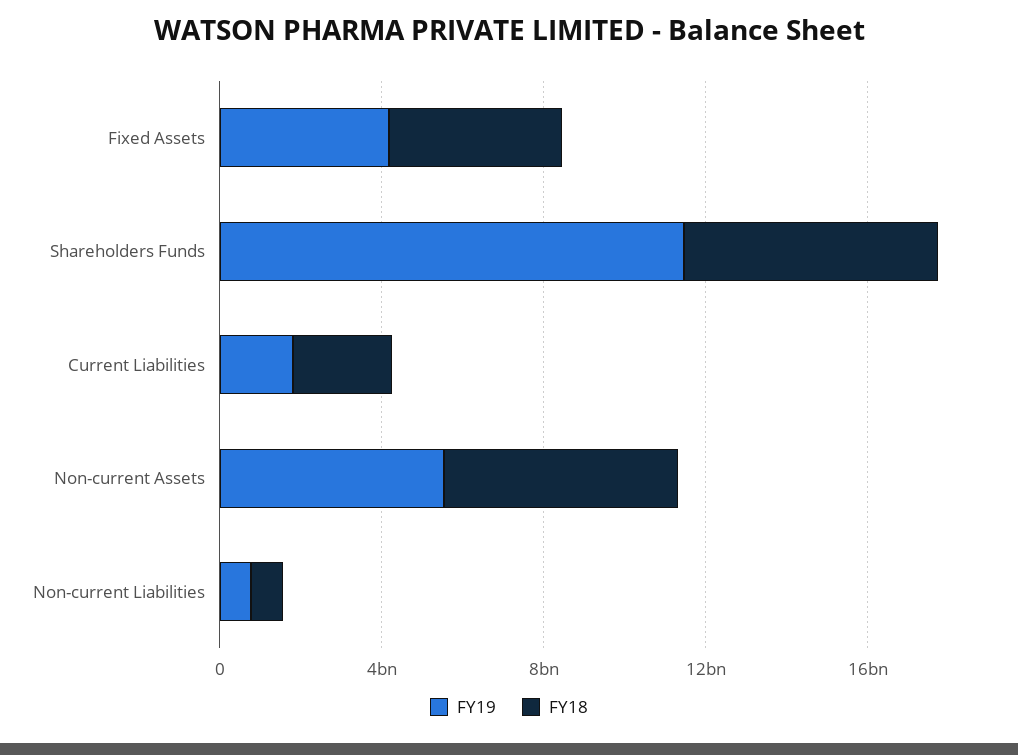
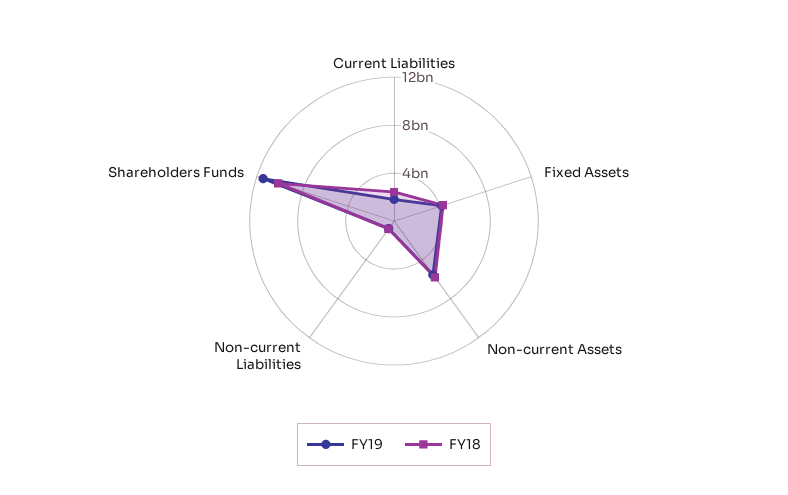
  {
    "FY19": {
      "Fixed Assets": 4000000000,
      "Shareholders Funds": 11000000000,
      "Current Liabilities": 2000000000,
      "Non-current Assets": 6000000000,
      "Non-current Liabilities": 1000000000
    },
    "FY18": {
      "Fixed Assets": 4000000000,
-     "Shareholders Funds": 6000000000,
+     "Shareholders Funds": 10000000000,
      "Current Liabilities": 2000000000,
      "Non-current Assets": 6000000000,
      "Non-current Liabilities": 1000000000
    }
  }

